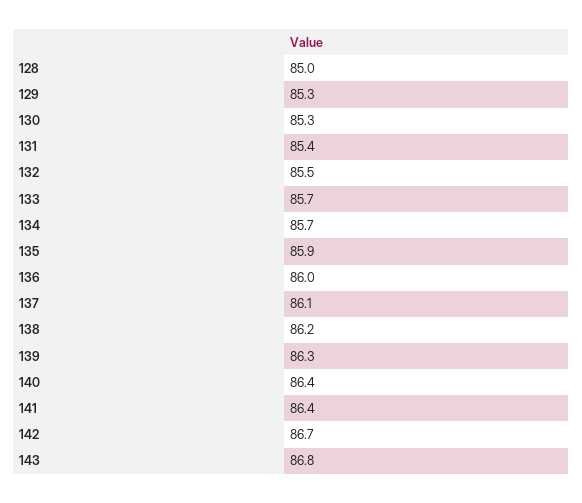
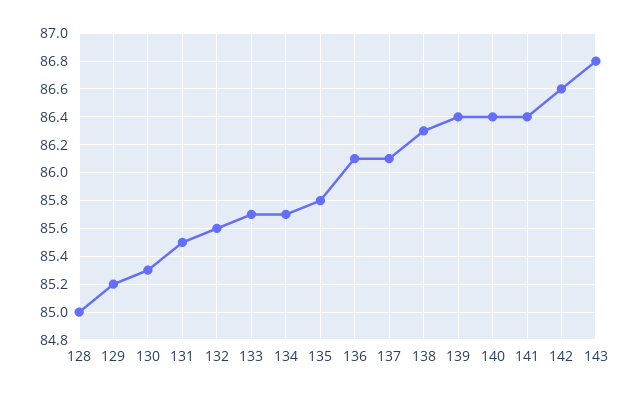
  {
    "128": 85,
-   "129": 85.3,
+   "129": 85.2,
    "130": 85.3,
-   "131": 85.4,
+   "131": 85.5,
-   "132": 85.5,
+   "132": 85.6,
    "133": 85.7,
    "134": 85.7,
-   "135": 85.9,
+   "135": 85.8,
-   "136": 86,
+   "136": 86.1,
    "137": 86.1,
-   "138": 86.2,
+   "138": 86.3,
-   "139": 86.3,
+   "139": 86.4,
    "140": 86.4,
    "141": 86.4,
-   "142": 86.7,
+   "142": 86.6,
    "143": 86.8
  }

